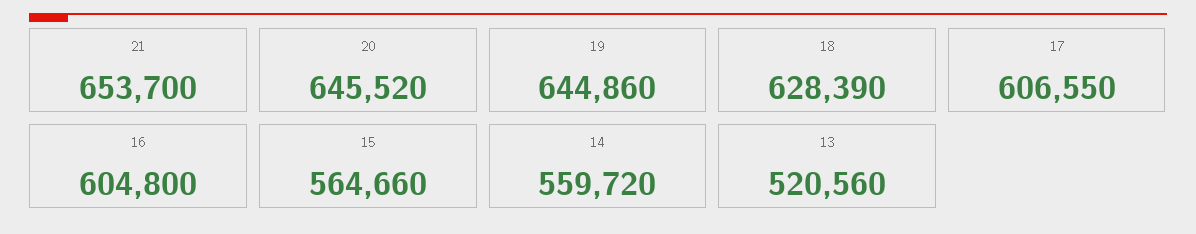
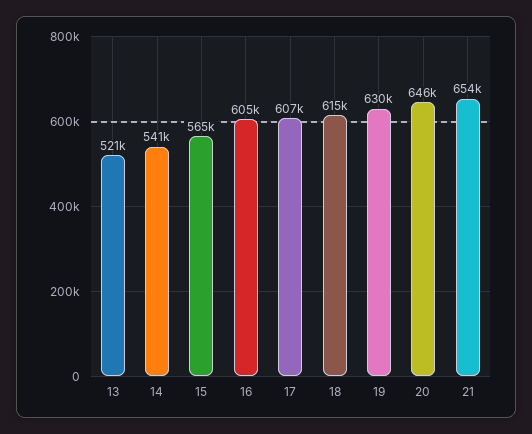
  {
    "21": 653700,
    "20": 645520,
-   "19": 644860,
+   "19": 630000,
-   "18": 628390,
+   "18": 615000,
    "17": 606550,
    "16": 604800,
    "15": 564660,
-   "14": 559720,
+   "14": 541000,
    "13": 520560
  }

